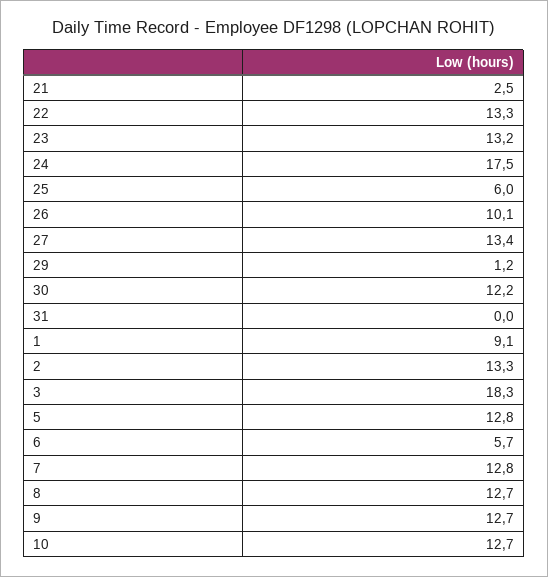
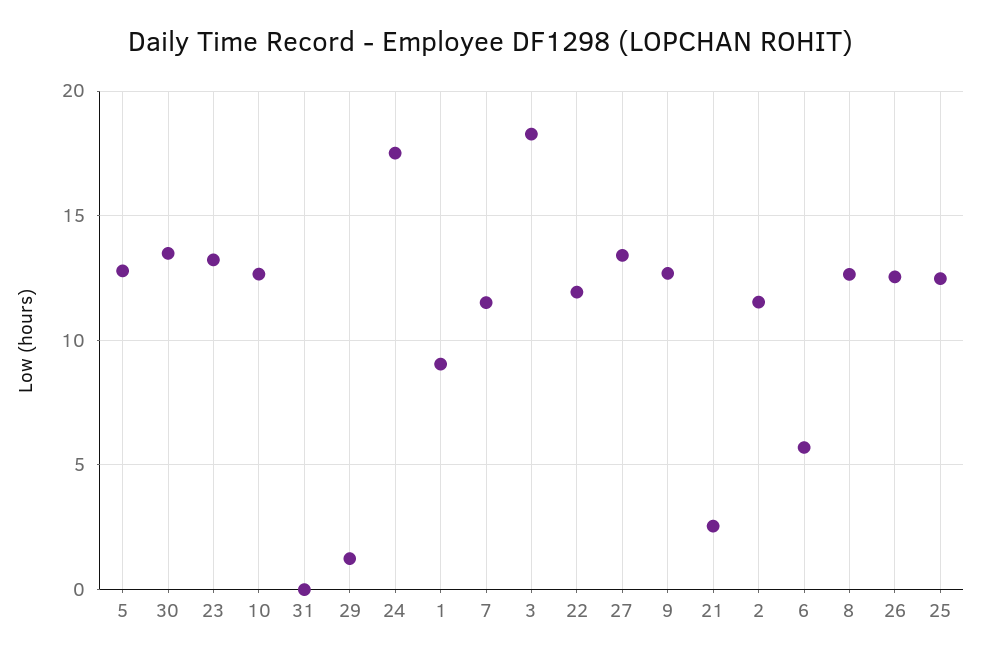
  {
    "21": 2.5,
-   "22": 13.3,
+   "22": 12,
    "23": 13.2,
    "24": 17.5,
-   "25": 6,
+   "25": 12.5,
-   "26": 10.1,
+   "26": 12.5,
    "27": 13.4,
    "29": 1.2,
-   "30": 12.2,
+   "30": 13.5,
    "31": 0,
    "1": 9.1,
-   "2": 13.3,
+   "2": 11.5,
    "3": 18.3,
    "5": 12.8,
    "6": 5.7,
-   "7": 12.8,
+   "7": 11.5,
    "8": 12.7,
    "9": 12.7,
    "10": 12.7
  }

